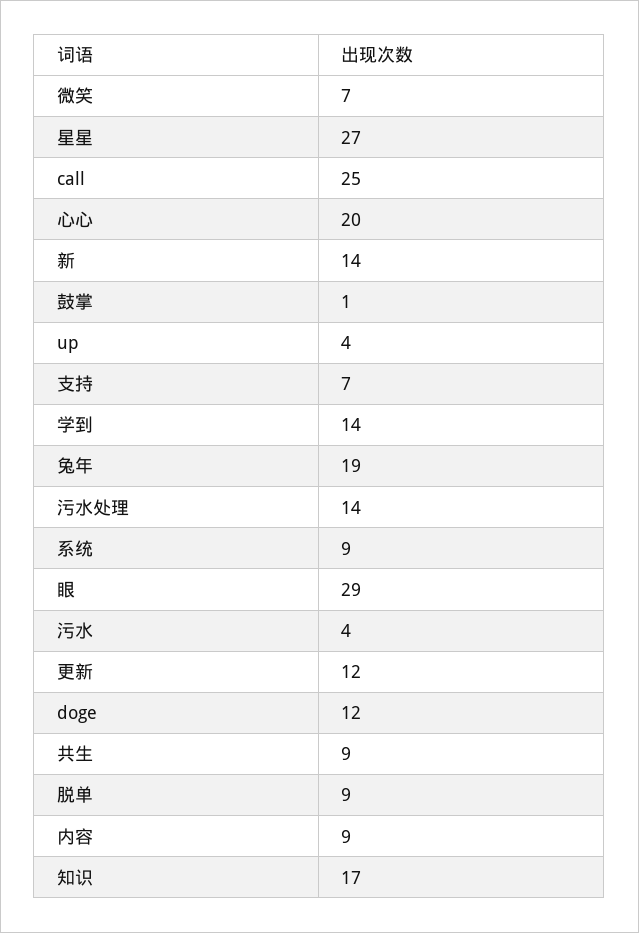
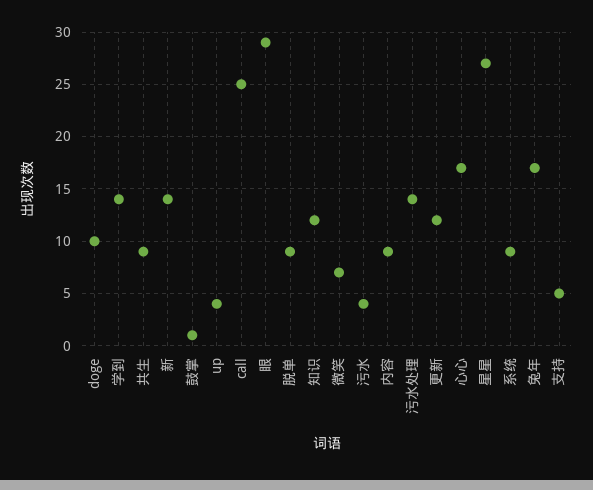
  {
    "微笑": 7,
    "星星": 27,
    "call": 25,
-   "心心": 20,
+   "心心": 17,
    "新": 14,
    "鼓掌": 1,
    "up": 4,
-   "支持": 7,
+   "支持": 5,
    "学到": 14,
-   "兔年": 19,
+   "兔年": 17,
    "污水处理": 14,
    "系统": 9,
    "眼": 29,
    "污水": 4,
    "更新": 12,
-   "doge": 12,
+   "doge": 10,
    "共生": 9,
    "脱单": 9,
    "内容": 9,
-   "知识": 17
+   "知识": 12
  }

